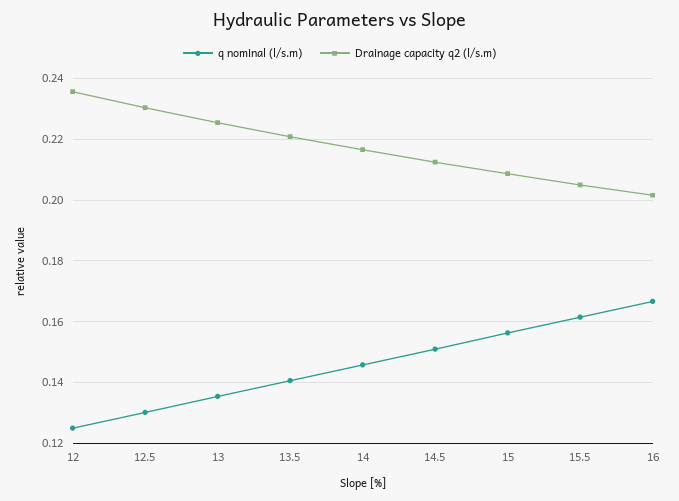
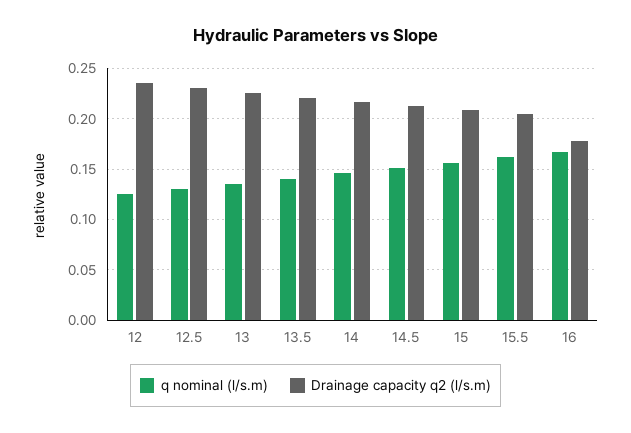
  {
    "q nominal (l/s.m)": {
      "12": 0.126,
      "12.5": 0.13,
      "13": 0.136,
      "13.5": 0.14,
      "14": 0.146,
      "14.5": 0.152,
      "15": 0.156,
      "15.5": 0.162,
      "16": 0.166
    },
    "Drainage capacity q2 (l/s.m)": {
      "12": 0.236,
      "12.5": 0.23,
      "13": 0.226,
      "13.5": 0.22,
      "14": 0.216,
      "14.5": 0.212,
      "15": 0.208,
      "15.5": 0.206,
-     "16": 0.202
+     "16": 0.18
    }
  }

